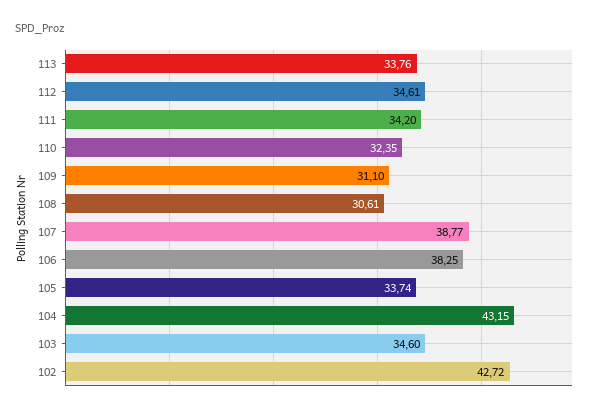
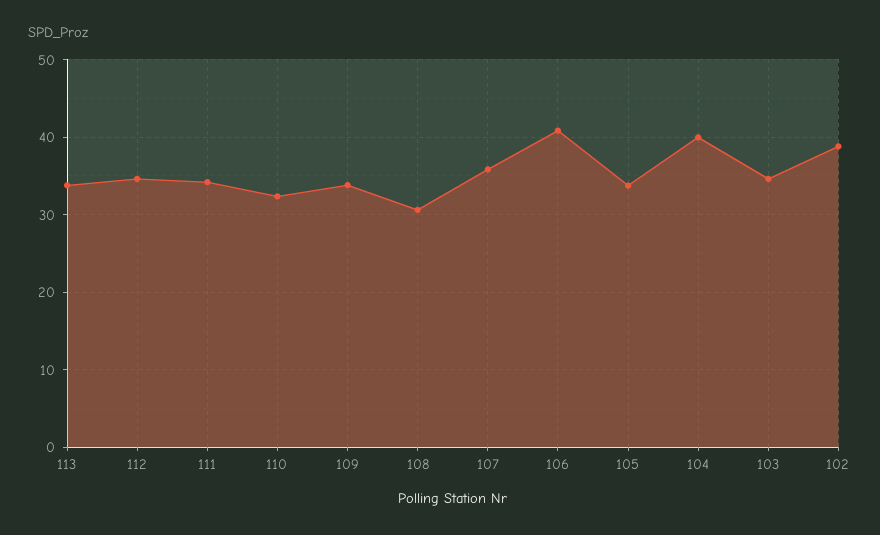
  {
    "113": 33.76,
    "112": 34.61,
    "111": 34.2,
    "110": 32.35,
-   "109": 31.1,
+   "109": 34,
    "108": 30.61,
-   "107": 38.77,
+   "107": 36,
-   "106": 38.25,
+   "106": 41,
    "105": 33.74,
-   "104": 43.15,
+   "104": 40,
    "103": 34.6,
-   "102": 42.72
+   "102": 39
  }

